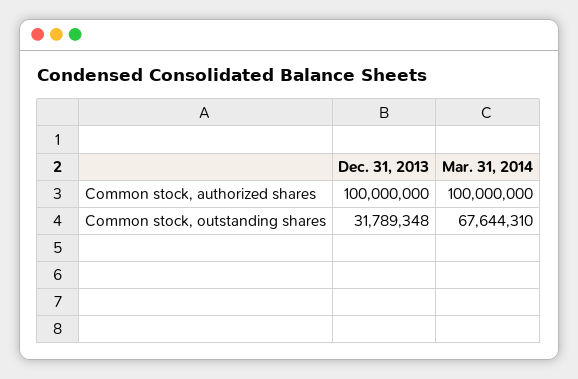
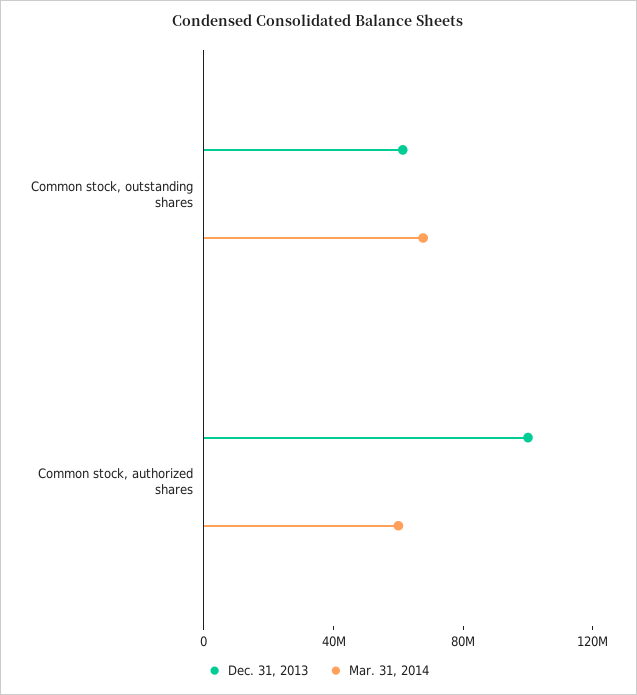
  {
    "Dec. 31, 2013": {
      "Common stock, authorized shares": 100000000,
-     "Common stock, outstanding shares": 31789348
+     "Common stock, outstanding shares": 60000000
    },
    "Mar. 31, 2014": {
-     "Common stock, authorized shares": 100000000,
+     "Common stock, authorized shares": 60000000,
      "Common stock, outstanding shares": 67644310
    }
  }

